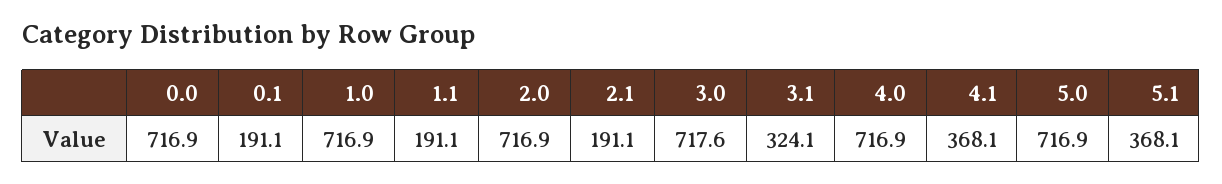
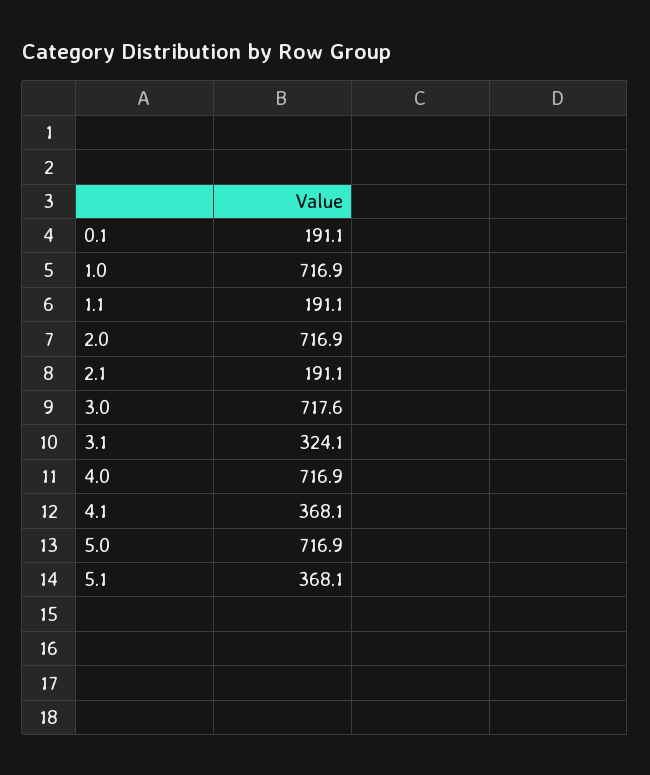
  {
-   "0.0": 716.9,
    "0.1": 191.1,
    "1.0": 716.9,
    "1.1": 191.1,
    "2.0": 716.9,
    "2.1": 191.1,
    "3.0": 717.6,
    "3.1": 324.1,
    "4.0": 716.9,
    "4.1": 368.1,
    "5.0": 716.9,
    "5.1": 368.1
  }

